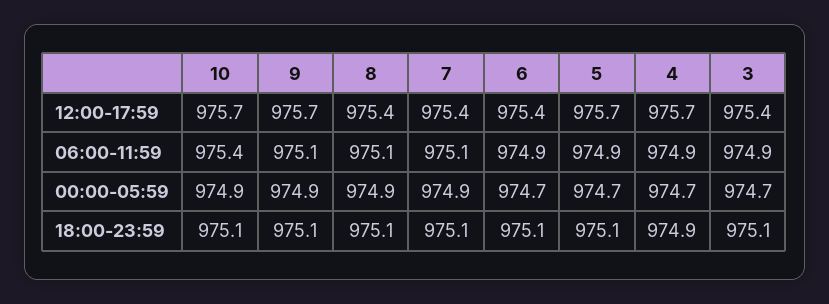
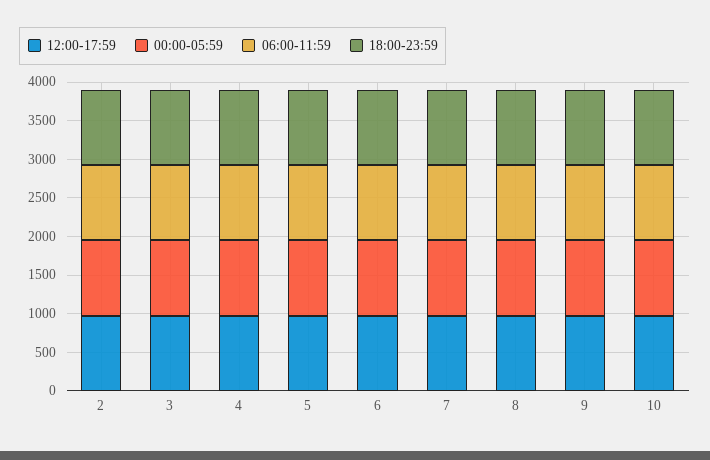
  {
    "12:00-17:59": {
      "10": 975.7,
      "9": 975.7,
      "8": 975.4,
      "7": 975.4,
      "6": 975.4,
      "5": 975.7,
      "4": 975.7,
-     "3": 975.4
+     "3": 975.4,
+     "2": 1000
    },
    "06:00-11:59": {
      "10": 975.4,
      "9": 975.1,
      "8": 975.1,
      "7": 975.1,
      "6": 974.9,
      "5": 974.9,
      "4": 974.9,
-     "3": 974.9
+     "3": 974.9,
+     "2": 1000
    },
    "00:00-05:59": {
      "10": 974.9,
      "9": 974.9,
      "8": 974.9,
      "7": 974.9,
      "6": 974.7,
      "5": 974.7,
      "4": 974.7,
-     "3": 974.7
+     "3": 974.7,
+     "2": 1000
    },
    "18:00-23:59": {
      "10": 975.1,
      "9": 975.1,
      "8": 975.1,
      "7": 975.1,
      "6": 975.1,
      "5": 975.1,
      "4": 974.9,
-     "3": 975.1
+     "3": 975.1,
+     "2": 1000
    }
  }

